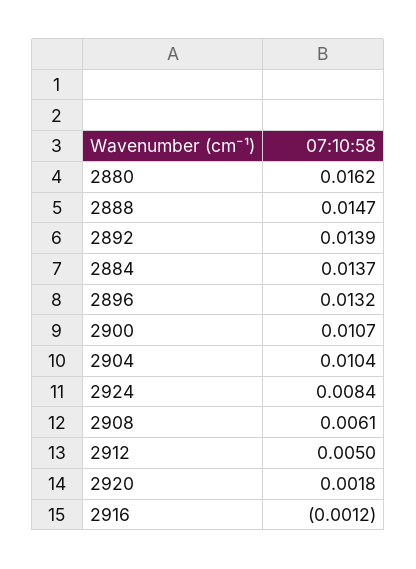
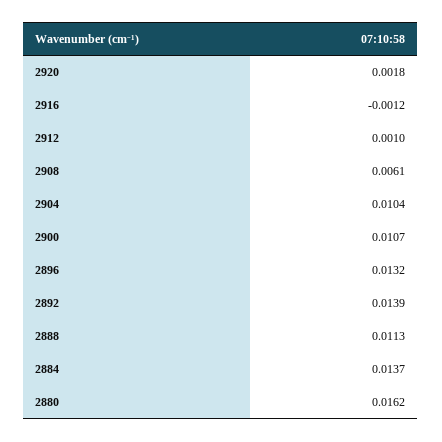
  {
    "2880": 0.0162,
-   "2888": 0.0147,
+   "2888": 0.0113,
    "2892": 0.0139,
    "2884": 0.0137,
    "2896": 0.0132,
    "2900": 0.0107,
    "2904": 0.0104,
-   "2924": 0.0084,
    "2908": 0.0061,
-   "2912": 0.005,
+   "2912": 0.001,
    "2920": 0.0018,
    "2916": -0.0012
  }

